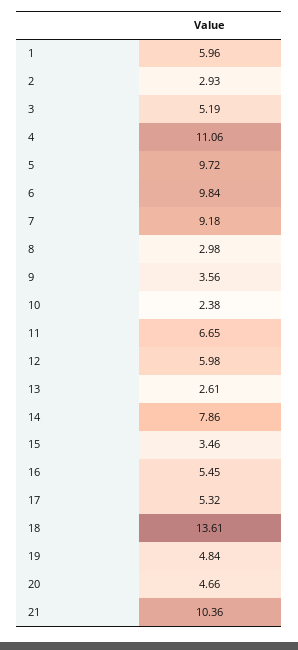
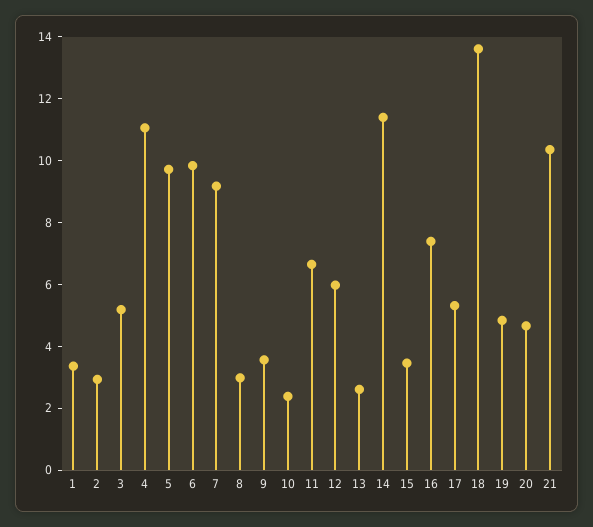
  {
-   "1": 5.96,
+   "1": 3.5,
    "2": 2.93,
    "3": 5.19,
    "4": 11.06,
    "5": 9.72,
    "6": 9.84,
    "7": 9.18,
    "8": 2.98,
    "9": 3.56,
    "10": 2.38,
    "11": 6.65,
    "12": 5.98,
    "13": 2.61,
-   "14": 7.86,
+   "14": 11.5,
    "15": 3.46,
-   "16": 5.45,
+   "16": 7.5,
    "17": 5.32,
    "18": 13.61,
    "19": 4.84,
    "20": 4.66,
    "21": 10.36
  }

